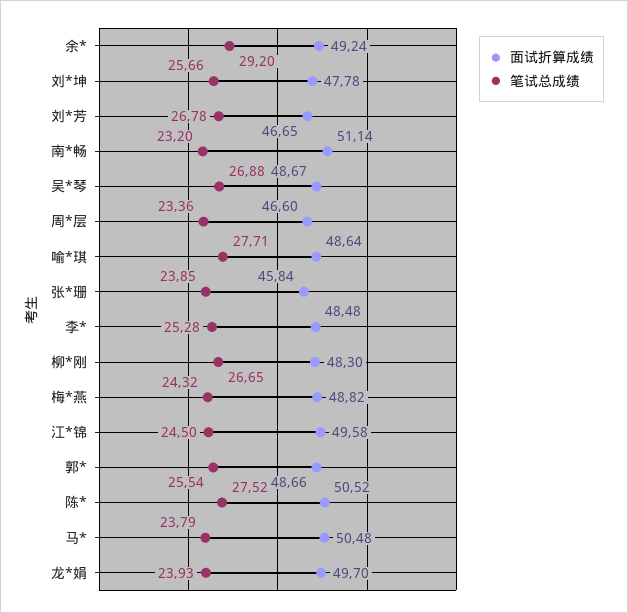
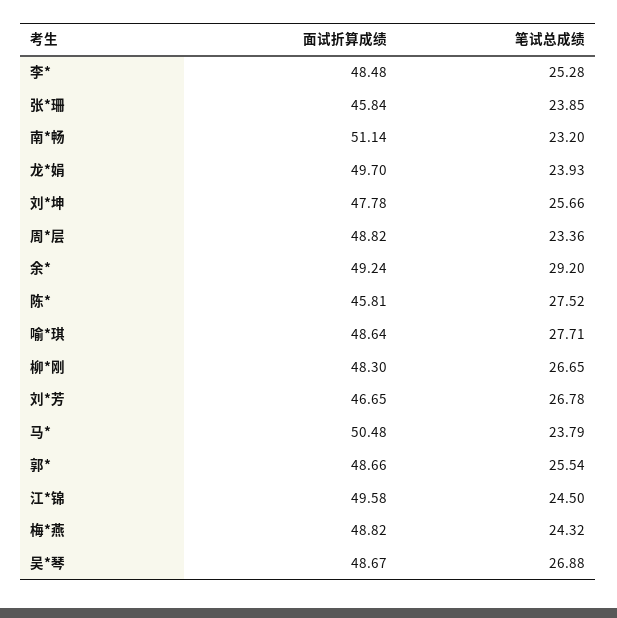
  {
    "面试折算成绩": {
      "余*": 49.24,
      "刘*坤": 47.78,
      "刘*芳": 46.65,
      "南*畅": 51.14,
      "吴*琴": 48.67,
-     "周*层": 46.6,
+     "周*层": 48.82,
      "喻*琪": 48.64,
      "张*珊": 45.84,
      "李*": 48.48,
      "柳*刚": 48.3,
      "梅*燕": 48.82,
      "江*锦": 49.58,
      "郭*": 48.66,
-     "陈*": 50.52,
+     "陈*": 45.81,
      "马*": 50.48,
      "龙*娟": 49.7
    },
    "笔试总成绩": {
      "余*": 29.2,
      "刘*坤": 25.66,
      "刘*芳": 26.78,
      "南*畅": 23.2,
      "吴*琴": 26.88,
      "周*层": 23.36,
      "喻*琪": 27.71,
      "张*珊": 23.85,
      "李*": 25.28,
      "柳*刚": 26.65,
      "梅*燕": 24.32,
      "江*锦": 24.5,
      "郭*": 25.54,
      "陈*": 27.52,
      "马*": 23.79,
      "龙*娟": 23.93
    }
  }

